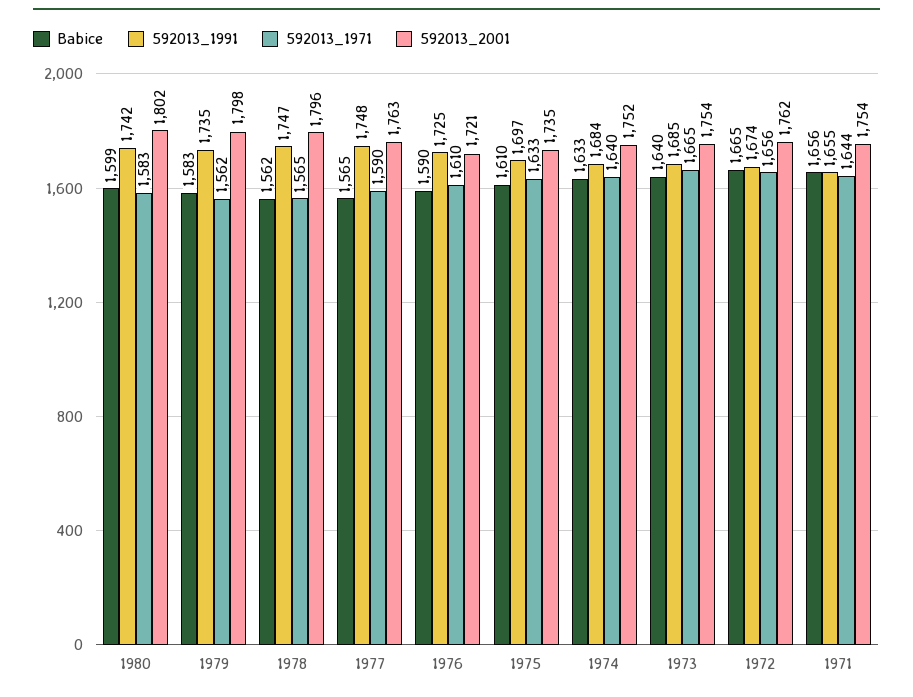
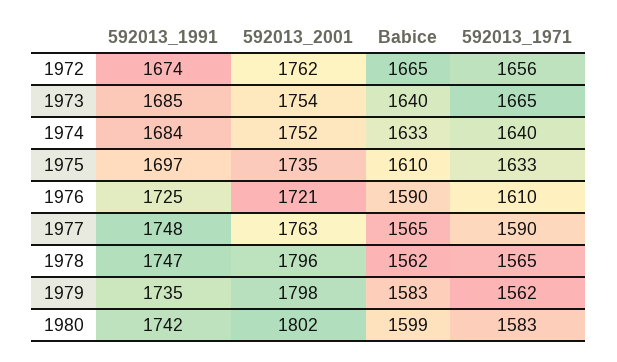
  {
    "Babice": {
      "1980": 1599,
      "1979": 1583,
      "1978": 1562,
      "1977": 1565,
      "1976": 1590,
      "1975": 1610,
      "1974": 1633,
      "1973": 1640,
-     "1972": 1665,
+     "1972": 1665
-     "1971": 1656
    },
    "592013_1991": {
      "1980": 1742,
      "1979": 1735,
      "1978": 1747,
      "1977": 1748,
      "1976": 1725,
      "1975": 1697,
      "1974": 1684,
      "1973": 1685,
-     "1972": 1674,
+     "1972": 1674
-     "1971": 1655
    },
    "592013_1971": {
      "1980": 1583,
      "1979": 1562,
      "1978": 1565,
      "1977": 1590,
      "1976": 1610,
      "1975": 1633,
      "1974": 1640,
      "1973": 1665,
-     "1972": 1656,
+     "1972": 1656
-     "1971": 1644
    },
    "592013_2001": {
      "1980": 1802,
      "1979": 1798,
      "1978": 1796,
      "1977": 1763,
      "1976": 1721,
      "1975": 1735,
      "1974": 1752,
      "1973": 1754,
-     "1972": 1762,
+     "1972": 1762
-     "1971": 1754
    }
  }

